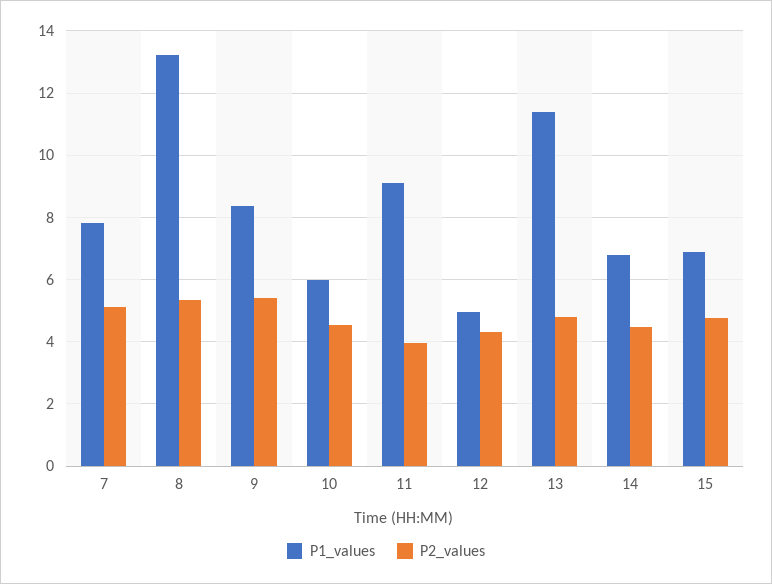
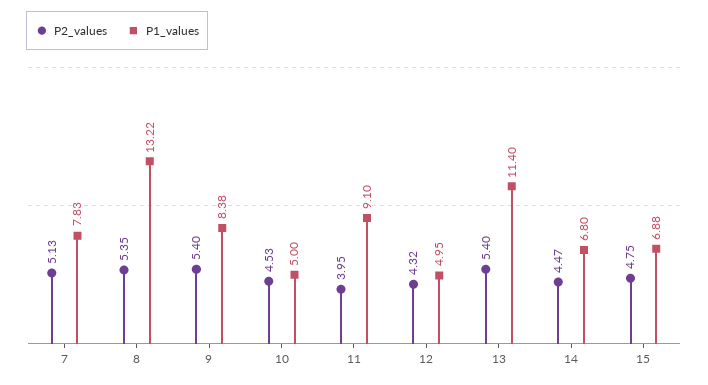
  {
    "P1_values": {
      "7": 7.83,
      "8": 13.22,
      "9": 8.38,
-     "10": 6,
+     "10": 5,
      "11": 9.1,
      "12": 4.95,
      "13": 11.4,
      "14": 6.8,
      "15": 6.88
    },
    "P2_values": {
      "7": 5.13,
      "8": 5.35,
      "9": 5.4,
      "10": 4.53,
      "11": 3.95,
      "12": 4.32,
-     "13": 4.8,
+     "13": 5.4,
      "14": 4.47,
      "15": 4.75
    }
  }

